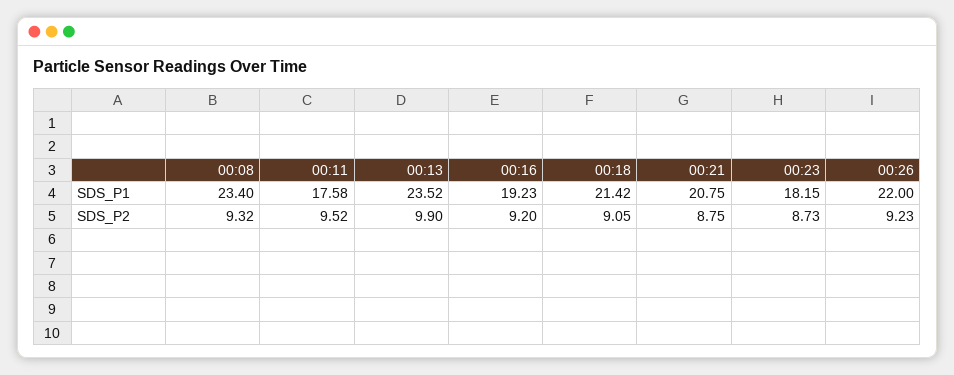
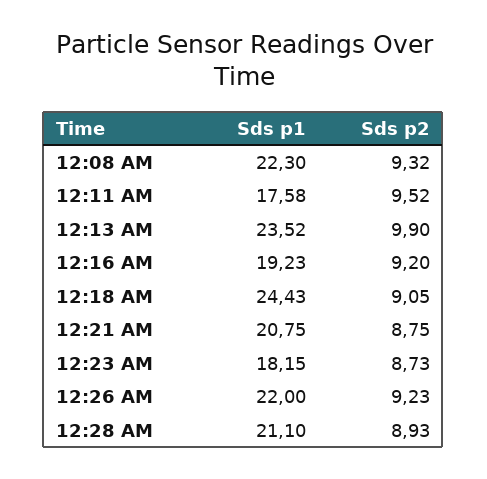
  {
    "00:08": {
-     "SDS_P1": 23.4,
+     "SDS_P1": 22.3,
      "SDS_P2": 9.32
    },
    "00:11": {
      "SDS_P1": 17.58,
      "SDS_P2": 9.52
    },
    "00:13": {
      "SDS_P1": 23.52,
      "SDS_P2": 9.9
    },
    "00:16": {
      "SDS_P1": 19.23,
      "SDS_P2": 9.2
    },
    "00:18": {
-     "SDS_P1": 21.42,
+     "SDS_P1": 24.43,
      "SDS_P2": 9.05
    },
    "00:21": {
      "SDS_P1": 20.75,
      "SDS_P2": 8.75
    },
    "00:23": {
      "SDS_P1": 18.15,
      "SDS_P2": 8.73
    },
    "00:26": {
      "SDS_P1": 22,
      "SDS_P2": 9.23
-   }
+   },
+   "12:28 AM": {
+     "SDS_P1": 21.1,
+     "SDS_P2": 8.93
+   }
  }

